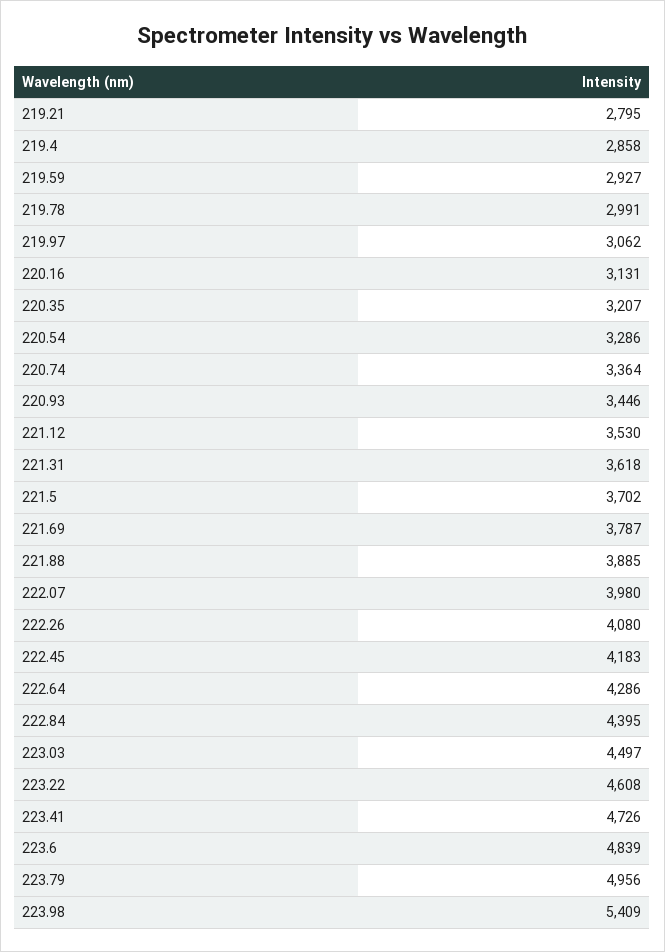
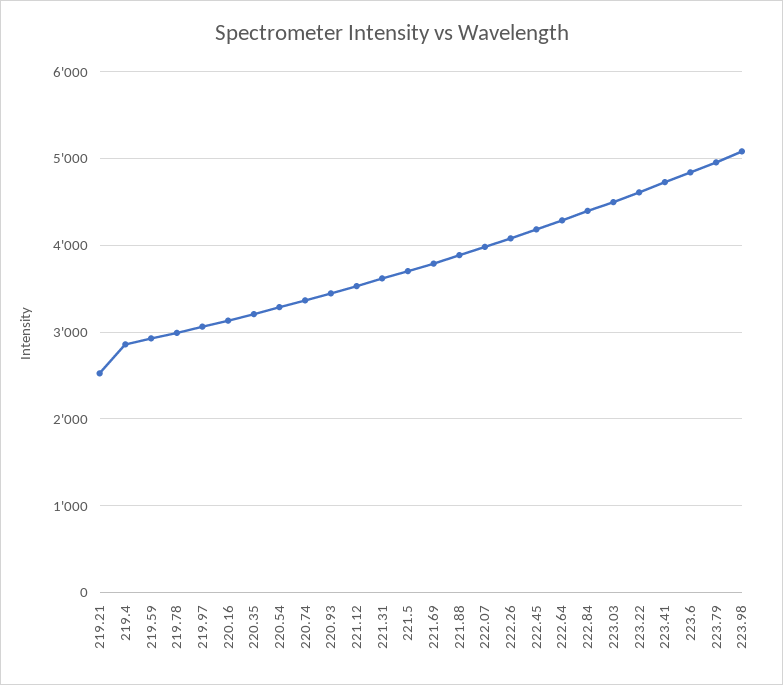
  {
-   "219.21": 2795,
+   "219.21": 2500,
    "219.4": 2858,
    "219.59": 2927,
    "219.78": 2991,
    "219.97": 3062,
    "220.16": 3131,
    "220.35": 3207,
    "220.54": 3286,
    "220.74": 3364,
    "220.93": 3446,
    "221.12": 3530,
    "221.31": 3618,
    "221.5": 3702,
    "221.69": 3787,
    "221.88": 3885,
    "222.07": 3980,
    "222.26": 4080,
    "222.45": 4183,
    "222.64": 4286,
    "222.84": 4395,
    "223.03": 4497,
    "223.22": 4608,
    "223.41": 4726,
    "223.6": 4839,
    "223.79": 4956,
-   "223.98": 5409
+   "223.98": 5100
  }

